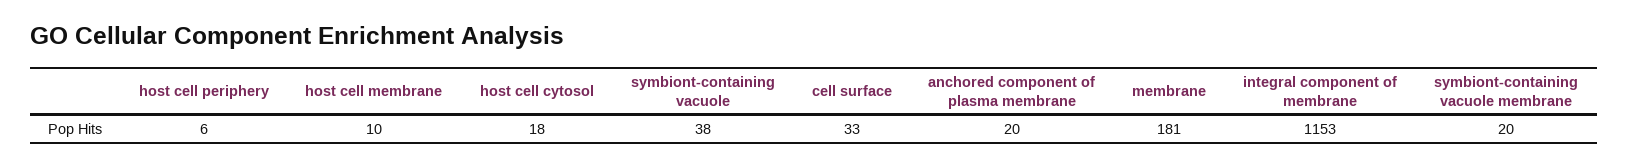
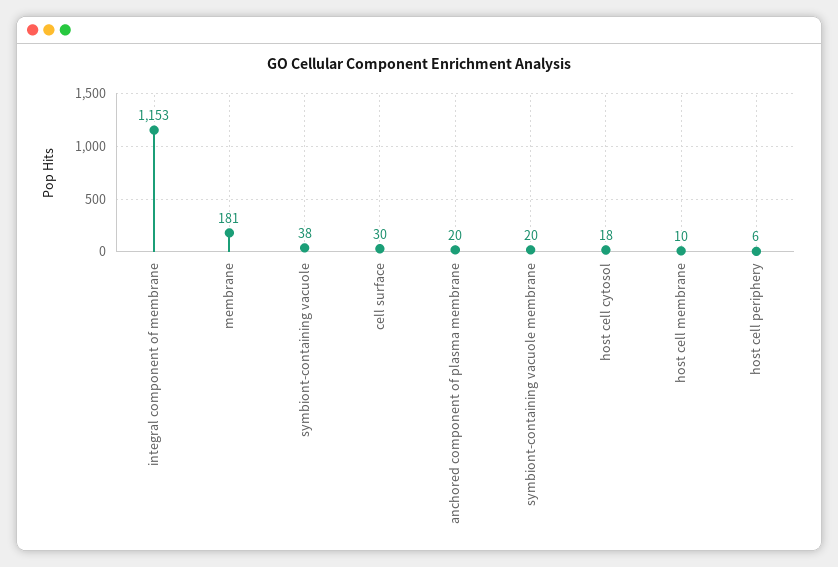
  {
    "host cell periphery": 6,
    "host cell membrane": 10,
    "host cell cytosol": 18,
    "symbiont-containing vacuole": 38,
-   "cell surface": 33,
+   "cell surface": 30,
    "anchored component of plasma membrane": 20,
    "membrane": 181,
    "integral component of membrane": 1153,
    "symbiont-containing vacuole membrane": 20
  }

